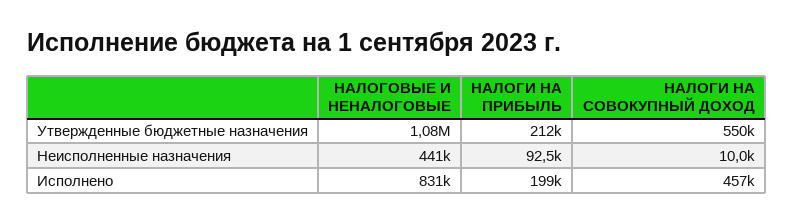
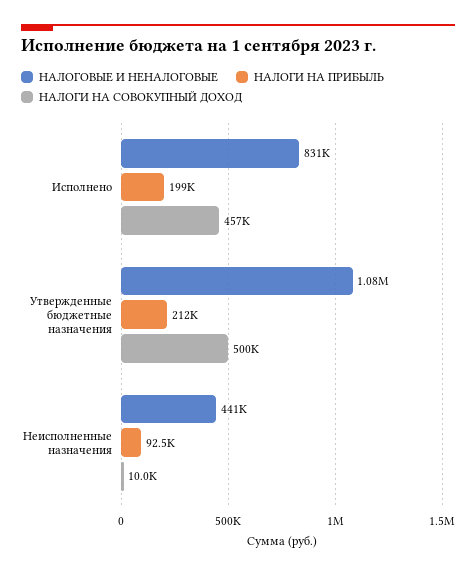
  {
    "НАЛОГОВЫЕ И НЕНАЛОГОВЫЕ": {
      "Утвержденные бюджетные назначения": 1080000,
      "Неисполненные назначения": 441000,
      "Исполнено": 831000
    },
    "НАЛОГИ НА ПРИБЫЛЬ": {
      "Утвержденные бюджетные назначения": 212000,
      "Неисполненные назначения": 92500,
      "Исполнено": 199000
    },
    "НАЛОГИ НА СОВОКУПНЫЙ ДОХОД": {
-     "Утвержденные бюджетные назначения": 550000,
+     "Утвержденные бюджетные назначения": 500000,
      "Неисполненные назначения": 10000,
      "Исполнено": 457000
    }
  }

